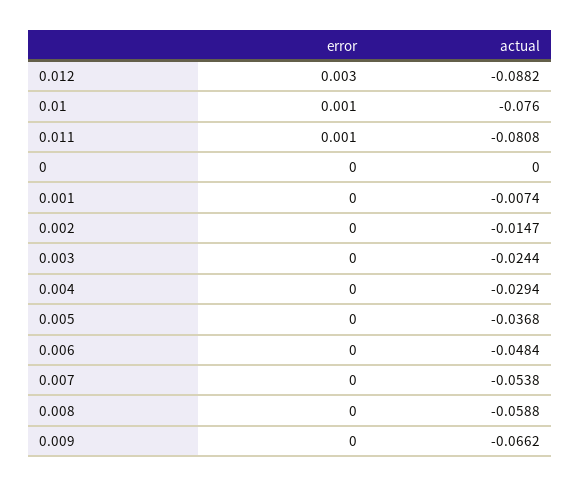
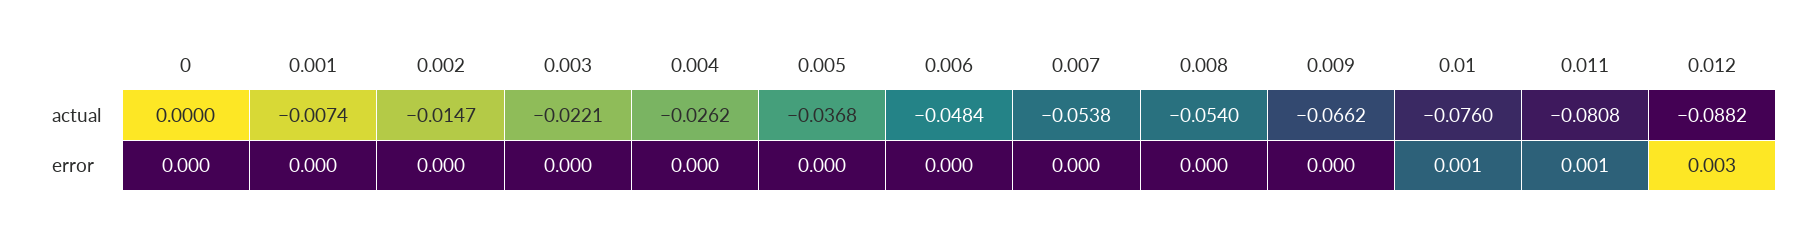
  {
    "error": {
      "0.012": 0.003,
      "0.01": 0.001,
      "0.011": 0.001,
      "0": 0,
      "0.001": 0,
      "0.002": 0,
      "0.003": 0,
      "0.004": 0,
      "0.005": 0,
      "0.006": 0,
      "0.007": 0,
      "0.008": 0,
      "0.009": 0
    },
    "actual": {
      "0.012": -0.0882,
      "0.01": -0.076,
      "0.011": -0.0808,
      "0": 0,
      "0.001": -0.0074,
      "0.002": -0.0147,
-     "0.003": -0.0244,
+     "0.003": -0.0221,
-     "0.004": -0.0294,
+     "0.004": -0.0262,
      "0.005": -0.0368,
      "0.006": -0.0484,
      "0.007": -0.0538,
-     "0.008": -0.0588,
+     "0.008": -0.054,
      "0.009": -0.0662
    }
  }

